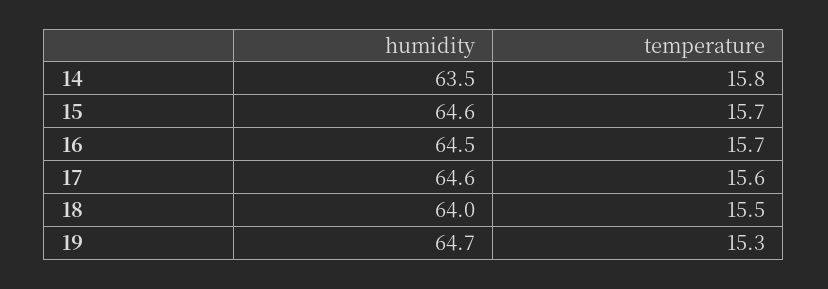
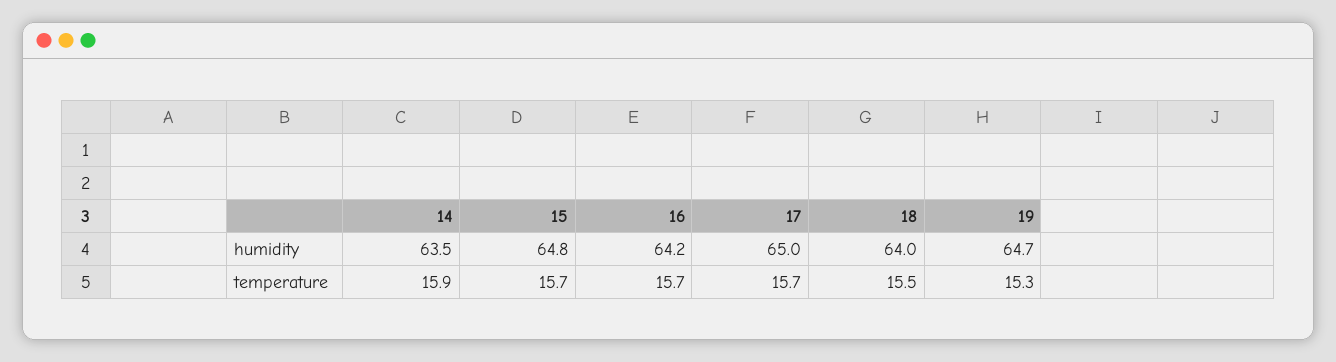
  {
    "humidity": {
      "14": 63.5,
-     "15": 64.6,
+     "15": 64.8,
-     "16": 64.5,
+     "16": 64.2,
-     "17": 64.6,
+     "17": 65,
      "18": 64,
      "19": 64.7
    },
    "temperature": {
-     "14": 15.8,
+     "14": 15.9,
      "15": 15.7,
      "16": 15.7,
-     "17": 15.6,
+     "17": 15.7,
      "18": 15.5,
      "19": 15.3
    }
  }

